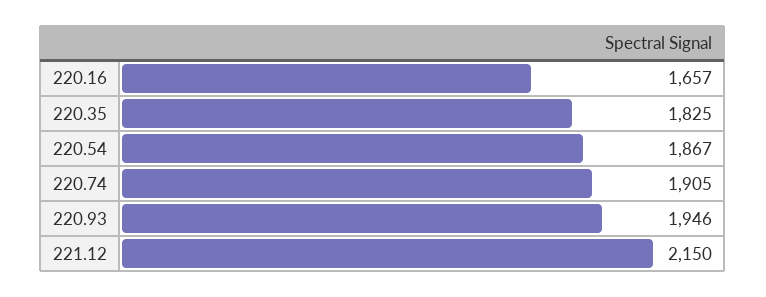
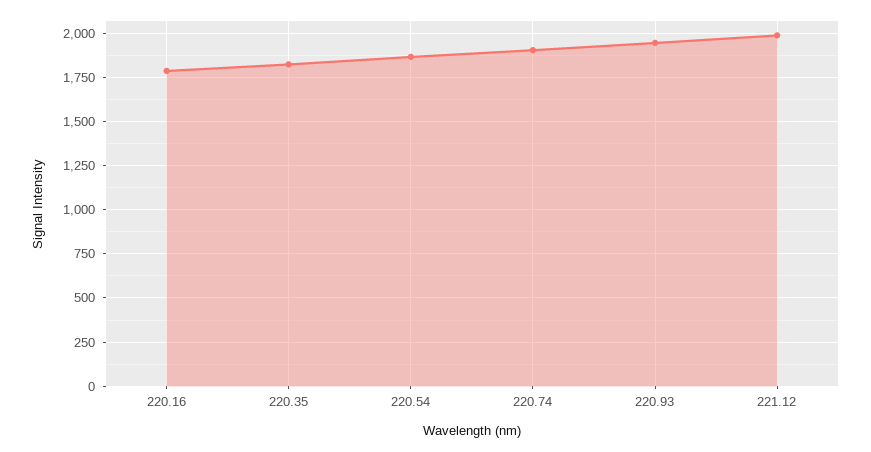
  {
-   "220.16": 1657,
+   "220.16": 1800,
    "220.35": 1825,
    "220.54": 1867,
    "220.74": 1905,
    "220.93": 1946,
-   "221.12": 2150
+   "221.12": 2000
  }

